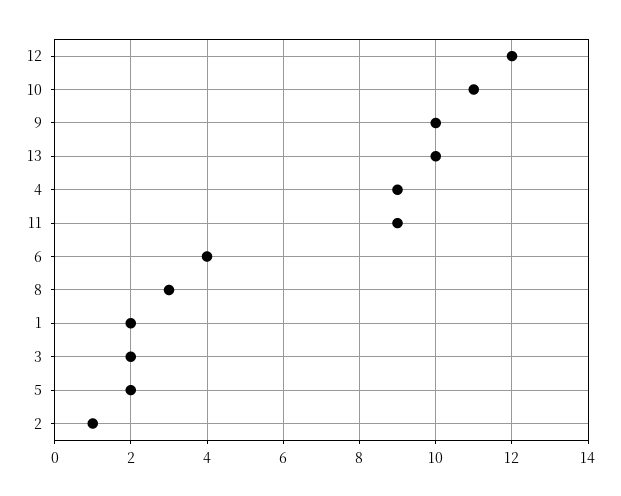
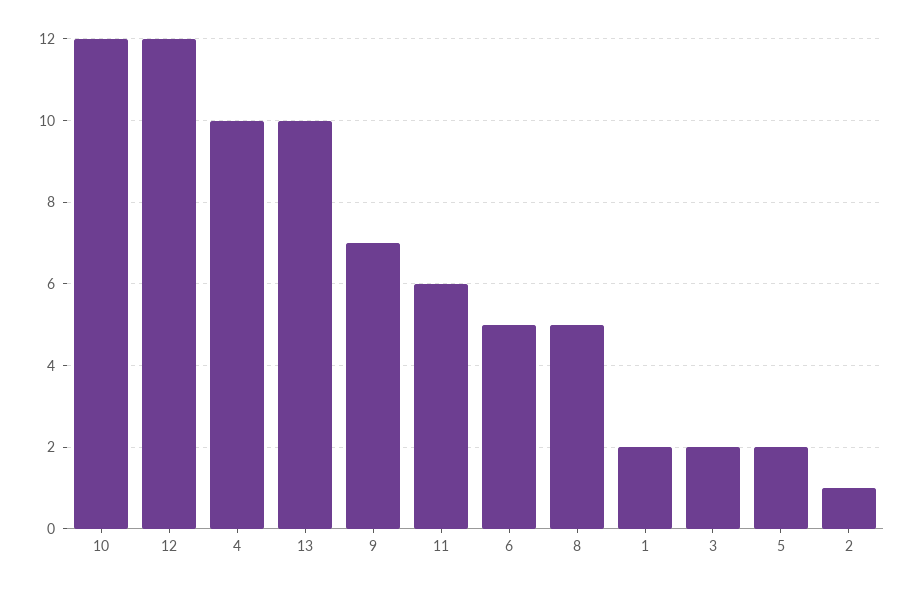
  {
    "12": 12,
-   "10": 11,
+   "10": 12,
-   "9": 10,
+   "9": 7,
    "13": 10,
-   "4": 9,
+   "4": 10,
-   "11": 9,
+   "11": 6,
-   "6": 4,
+   "6": 5,
-   "8": 3,
+   "8": 5,
    "1": 2,
    "3": 2,
    "5": 2,
    "2": 1
  }

